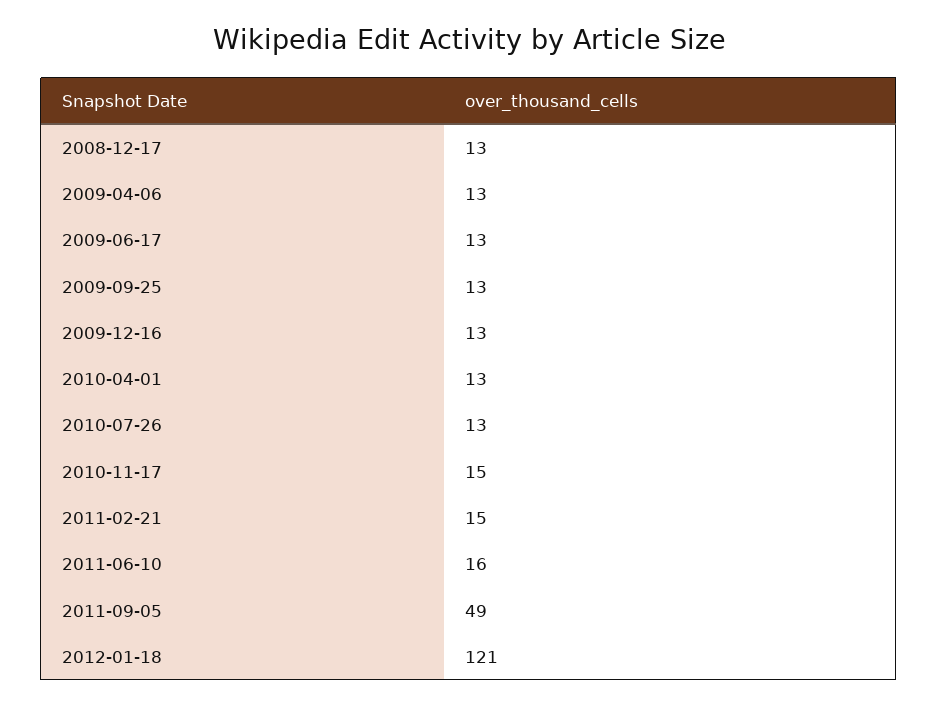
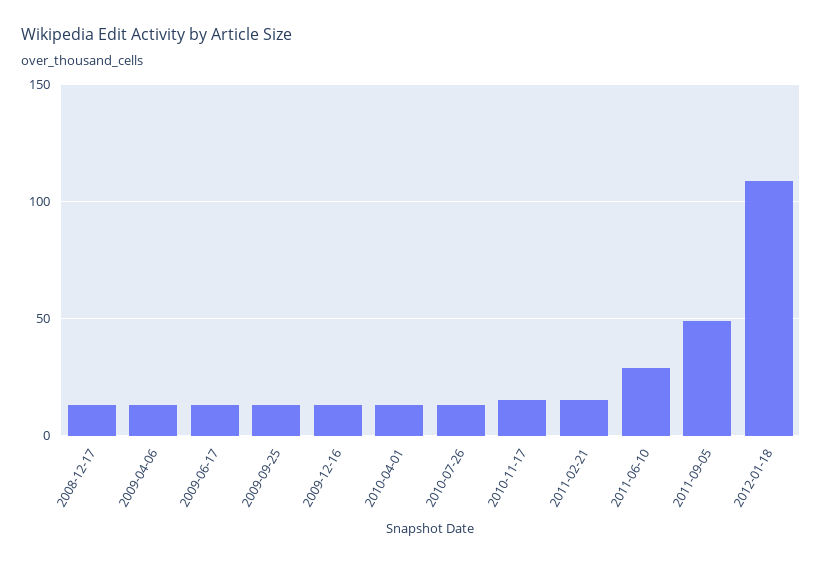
  {
    "2008-12-17": 13,
    "2009-04-06": 13,
    "2009-06-17": 13,
    "2009-09-25": 13,
    "2009-12-16": 13,
    "2010-04-01": 13,
    "2010-07-26": 13,
    "2010-11-17": 15,
    "2011-02-21": 15,
-   "2011-06-10": 16,
+   "2011-06-10": 30,
    "2011-09-05": 49,
-   "2012-01-18": 121
+   "2012-01-18": 110
  }

